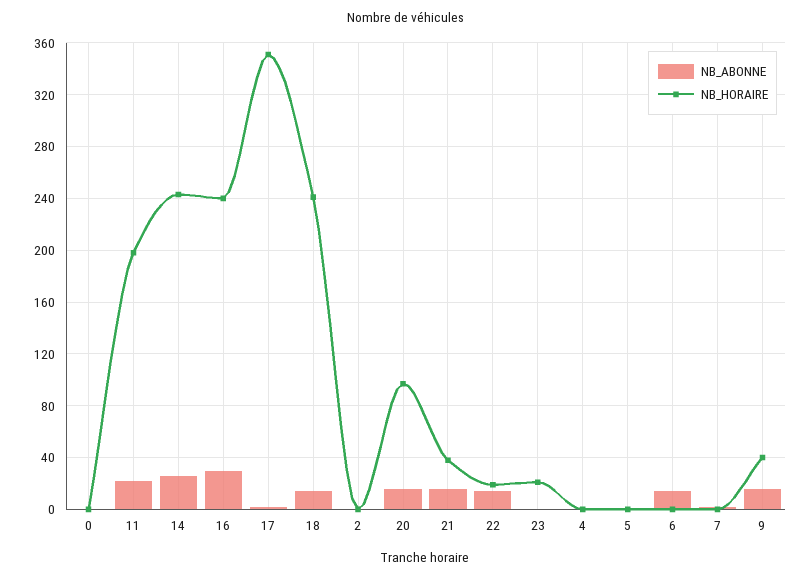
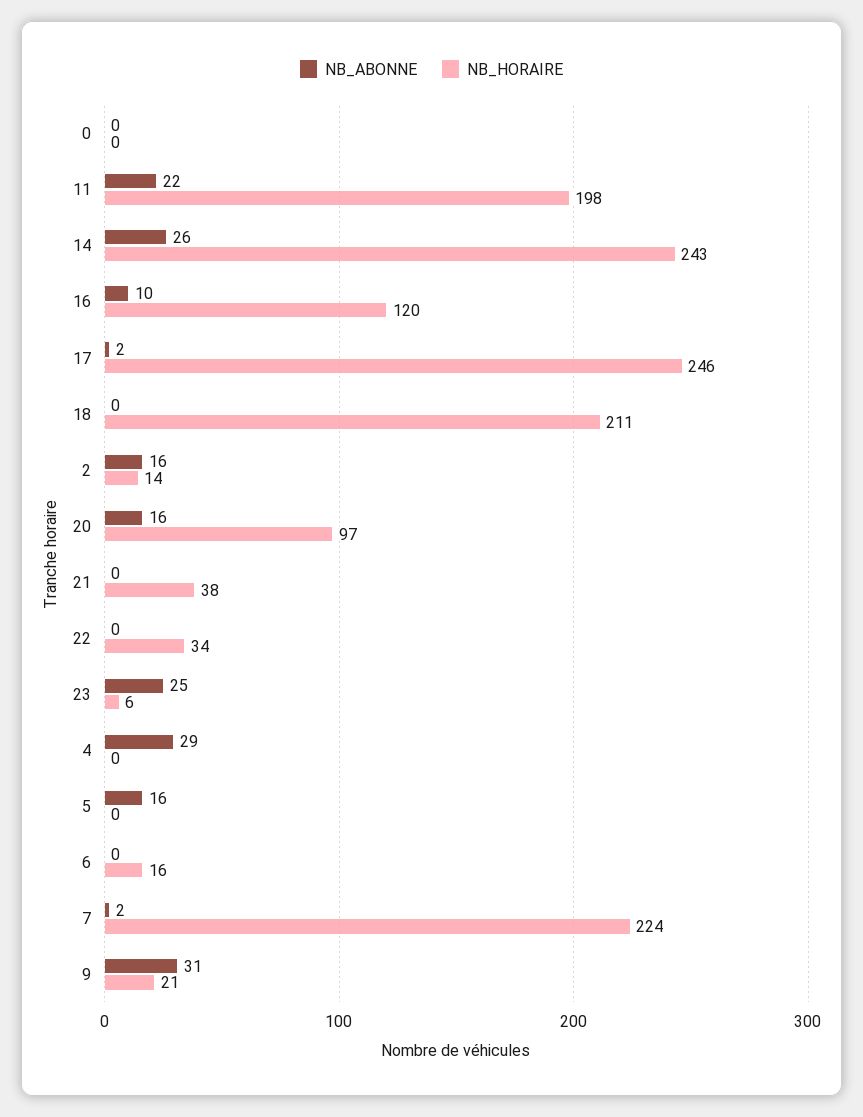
  {
    "NB_ABONNE": {
      "0": 0,
      "11": 22,
      "14": 26,
-     "16": 30,
+     "16": 10,
      "17": 2,
-     "18": 15,
+     "18": 0,
-     "2": 0,
+     "2": 16,
      "20": 16,
-     "21": 15,
+     "21": 0,
-     "22": 15,
+     "22": 0,
-     "23": 0,
+     "23": 25,
-     "4": 0,
+     "4": 29,
-     "5": 0,
+     "5": 16,
-     "6": 15,
+     "6": 0,
      "7": 2,
-     "9": 15
+     "9": 31
    },
    "NB_HORAIRE": {
      "0": 0,
      "11": 198,
      "14": 243,
-     "16": 240,
+     "16": 120,
-     "17": 350,
+     "17": 246,
-     "18": 240,
+     "18": 211,
-     "2": 0,
+     "2": 14,
      "20": 97,
      "21": 38,
-     "22": 20,
+     "22": 34,
-     "23": 20,
+     "23": 6,
      "4": 0,
      "5": 0,
-     "6": 0,
+     "6": 16,
-     "7": 0,
+     "7": 224,
-     "9": 40
+     "9": 21
    }
  }

